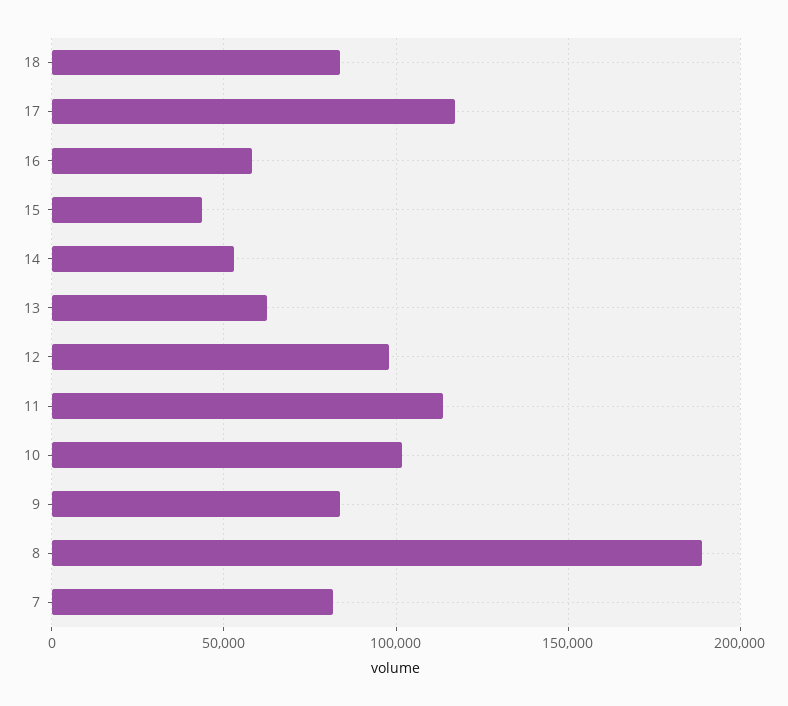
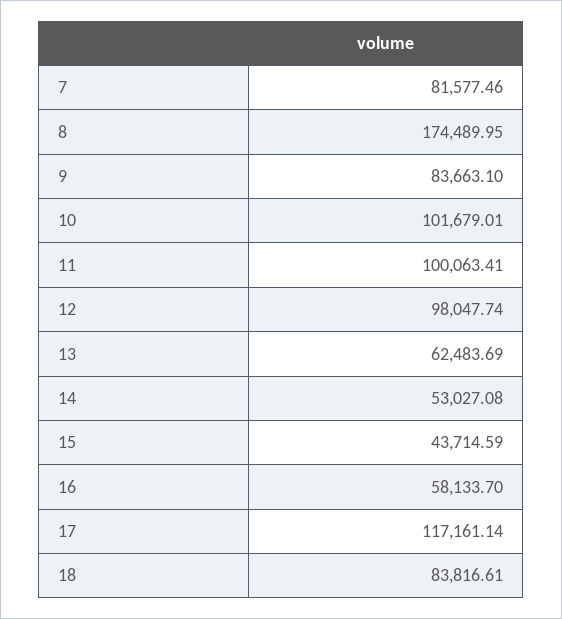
  {
    "18": 83816.61,
    "17": 117161.14,
    "16": 58133.7,
    "15": 43714.59,
    "14": 53027.08,
    "13": 62483.69,
    "12": 98047.74,
-   "11": 115000,
+   "11": 100063.41,
    "10": 101679.01,
    "9": 83663.1,
-   "8": 190000,
+   "8": 174489.95,
    "7": 81577.46
  }

